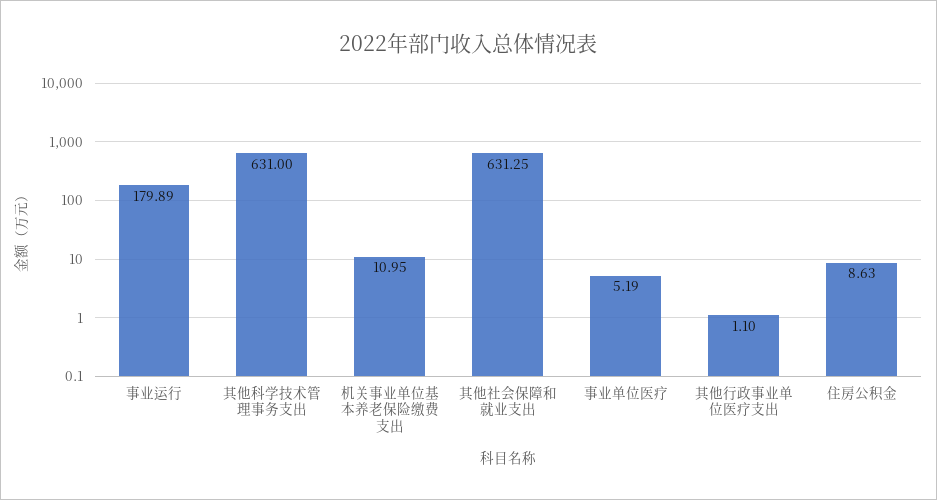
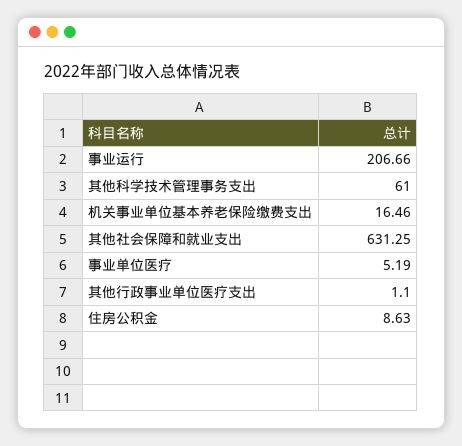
  {
-   "事业运行": 179.89,
+   "事业运行": 206.66,
-   "其他科学技术管理事务支出": 631,
+   "其他科学技术管理事务支出": 61,
-   "机关事业单位基本养老保险缴费支出": 10.95,
+   "机关事业单位基本养老保险缴费支出": 16.46,
    "其他社会保障和就业支出": 631.25,
    "事业单位医疗": 5.19,
    "其他行政事业单位医疗支出": 1.1,
    "住房公积金": 8.63
  }

